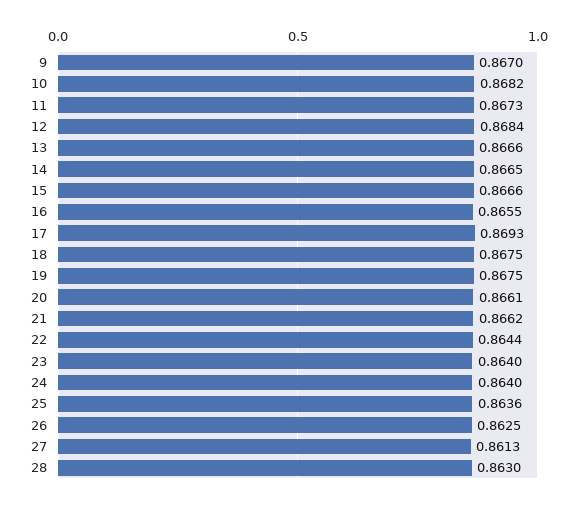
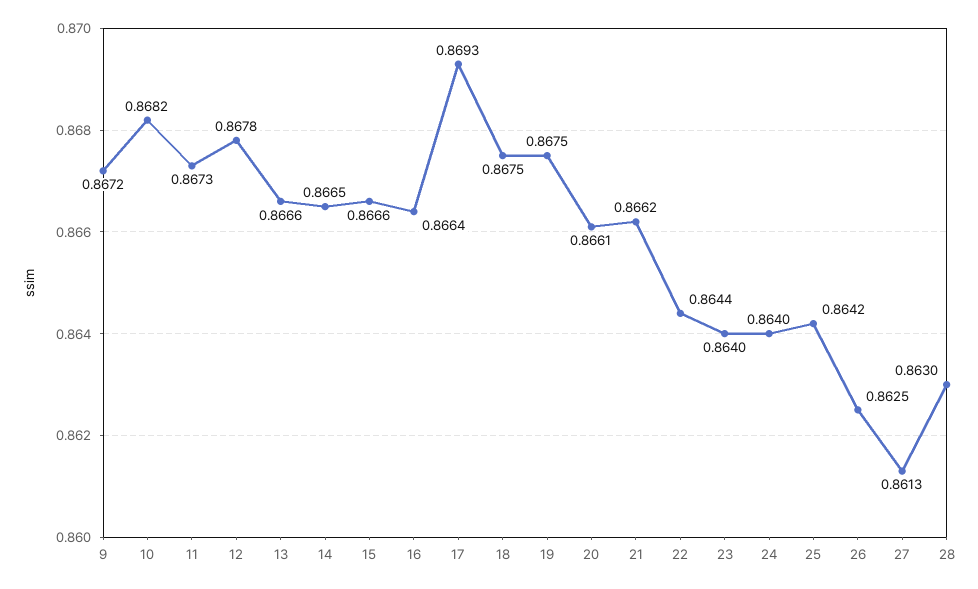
  {
-   "9": 0.867,
+   "9": 0.8672,
    "10": 0.8682,
    "11": 0.8673,
-   "12": 0.8684,
+   "12": 0.8678,
    "13": 0.8666,
    "14": 0.8665,
    "15": 0.8666,
-   "16": 0.8655,
+   "16": 0.8664,
    "17": 0.8693,
    "18": 0.8675,
    "19": 0.8675,
    "20": 0.8661,
    "21": 0.8662,
    "22": 0.8644,
    "23": 0.864,
    "24": 0.864,
-   "25": 0.8636,
+   "25": 0.8642,
    "26": 0.8625,
    "27": 0.8613,
    "28": 0.863
  }

